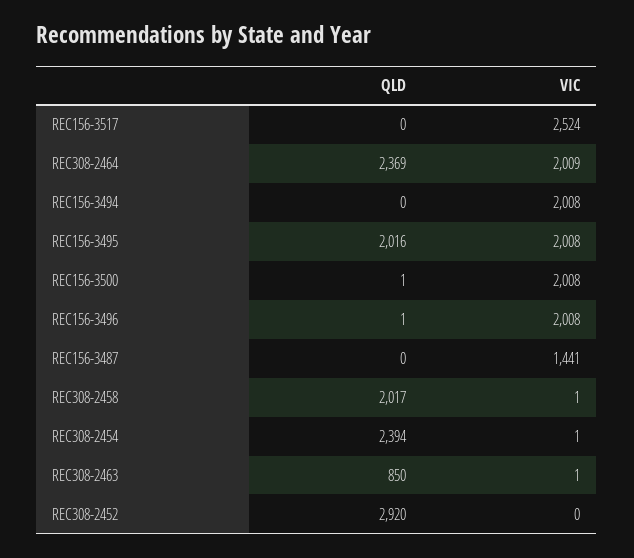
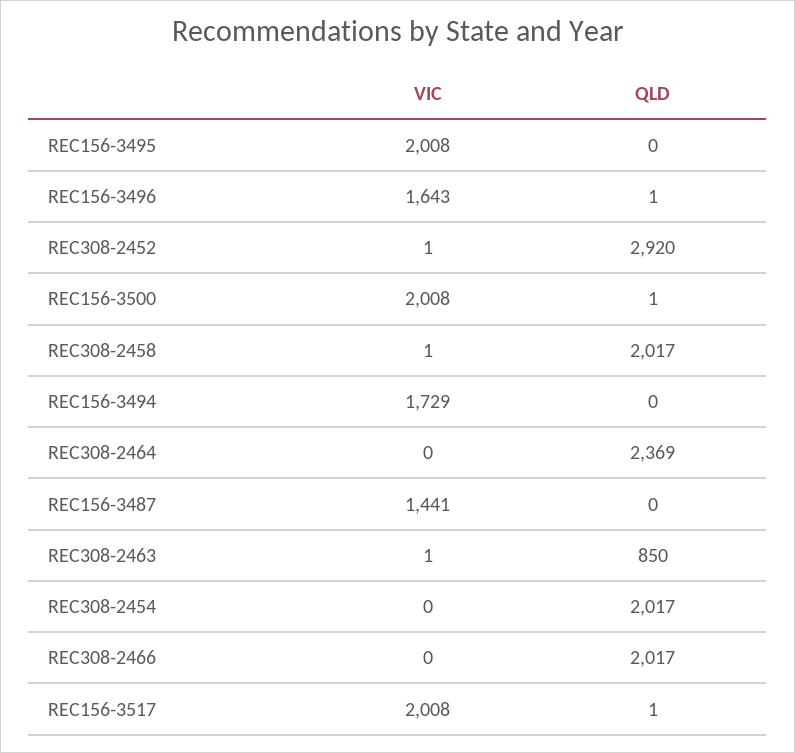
  {
    "QLD": {
-     "REC156-3517": 0,
+     "REC156-3517": 1,
      "REC308-2464": 2369,
      "REC156-3494": 0,
-     "REC156-3495": 2016,
+     "REC156-3495": 0,
      "REC156-3500": 1,
      "REC156-3496": 1,
      "REC156-3487": 0,
      "REC308-2458": 2017,
-     "REC308-2454": 2394,
+     "REC308-2454": 2017,
      "REC308-2463": 850,
-     "REC308-2452": 2920
+     "REC308-2452": 2920,
+     "REC308-2466": 2017
    },
    "VIC": {
-     "REC156-3517": 2524,
+     "REC156-3517": 2008,
-     "REC308-2464": 2009,
+     "REC308-2464": 0,
-     "REC156-3494": 2008,
+     "REC156-3494": 1729,
      "REC156-3495": 2008,
      "REC156-3500": 2008,
-     "REC156-3496": 2008,
+     "REC156-3496": 1643,
      "REC156-3487": 1441,
      "REC308-2458": 1,
-     "REC308-2454": 1,
+     "REC308-2454": 0,
      "REC308-2463": 1,
-     "REC308-2452": 0
+     "REC308-2452": 1,
+     "REC308-2466": 0
    }
  }

